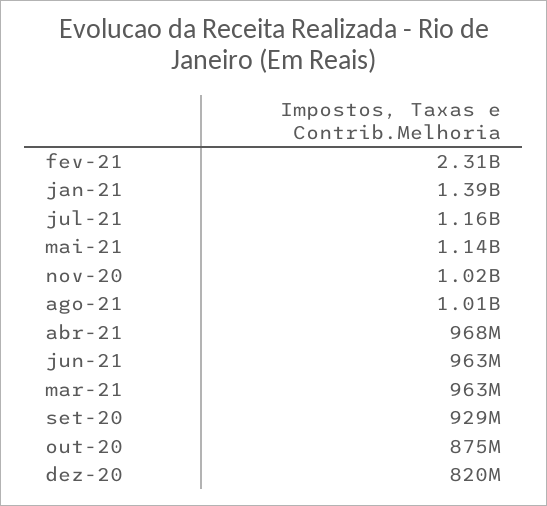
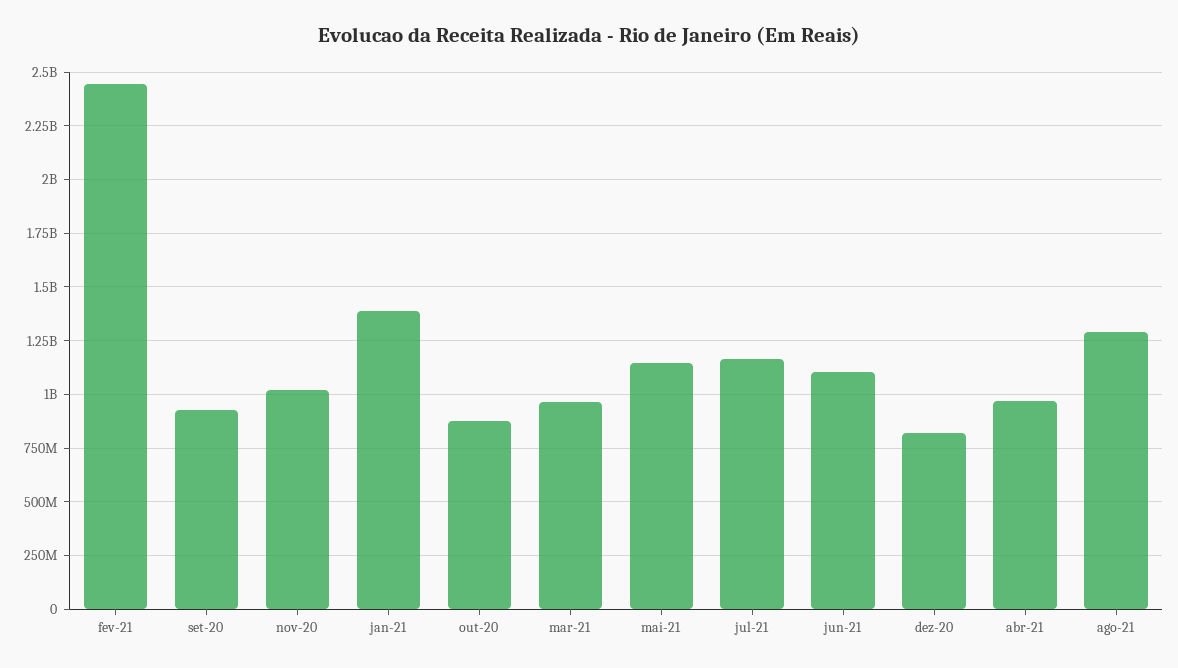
  {
-   "fev-21": 2310000000,
+   "fev-21": 2450000000,
    "jan-21": 1390000000,
    "jul-21": 1160000000,
    "mai-21": 1140000000,
    "nov-20": 1020000000,
-   "ago-21": 1010000000,
+   "ago-21": 1300000000,
    "abr-21": 968000000,
-   "jun-21": 963000000,
+   "jun-21": 1100000000,
    "mar-21": 963000000,
    "set-20": 929000000,
    "out-20": 875000000,
    "dez-20": 820000000
  }

